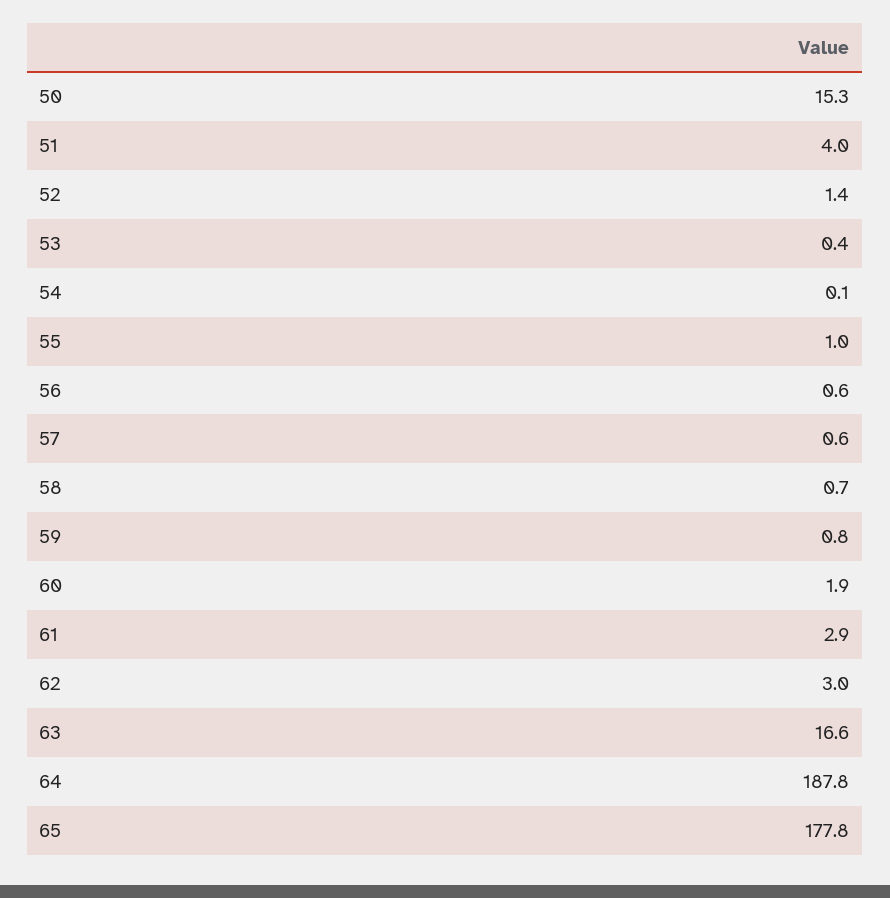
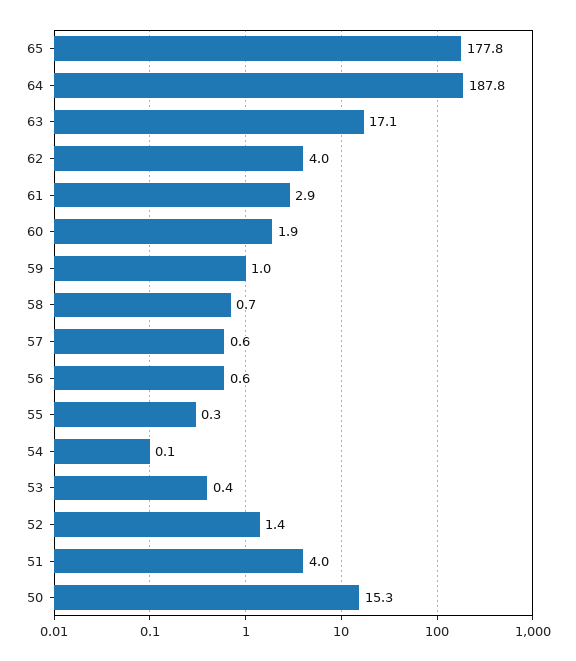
  {
    "50": 15.3,
    "51": 4,
    "52": 1.4,
    "53": 0.4,
    "54": 0.1,
-   "55": 1,
+   "55": 0.3,
    "56": 0.6,
    "57": 0.6,
    "58": 0.7,
-   "59": 0.8,
+   "59": 1,
    "60": 1.9,
    "61": 2.9,
-   "62": 3,
+   "62": 4,
-   "63": 16.6,
+   "63": 17.1,
    "64": 187.8,
    "65": 177.8
  }

